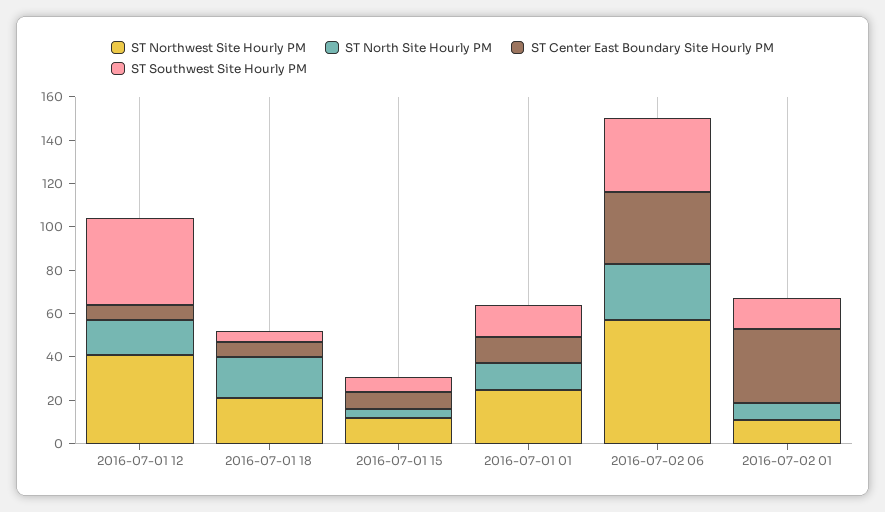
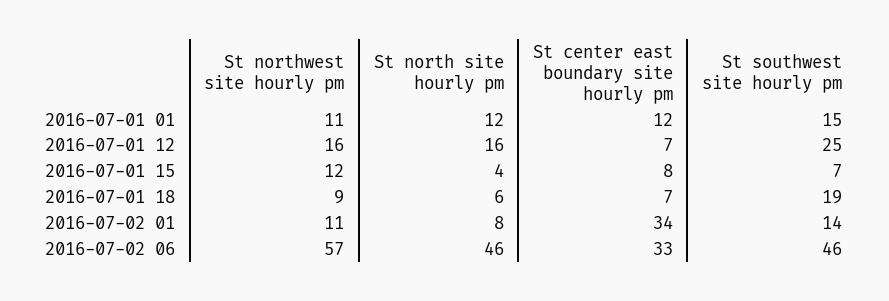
  {
    "ST Northwest Site Hourly PM": {
-     "2016-07-01 12": 40,
+     "2016-07-01 12": 16,
-     "2016-07-01 18": 20,
+     "2016-07-01 18": 9,
      "2016-07-01 15": 12,
-     "2016-07-01 01": 25,
+     "2016-07-01 01": 11,
      "2016-07-02 06": 57,
      "2016-07-02 01": 11
    },
    "ST North Site Hourly PM": {
      "2016-07-01 12": 16,
-     "2016-07-01 18": 20,
+     "2016-07-01 18": 6,
      "2016-07-01 15": 4,
      "2016-07-01 01": 12,
-     "2016-07-02 06": 25,
+     "2016-07-02 06": 46,
      "2016-07-02 01": 8
    },
    "ST Center East Boundary Site Hourly PM": {
      "2016-07-01 12": 7,
      "2016-07-01 18": 7,
      "2016-07-01 15": 8,
      "2016-07-01 01": 12,
      "2016-07-02 06": 33,
      "2016-07-02 01": 34
    },
    "ST Southwest Site Hourly PM": {
-     "2016-07-01 12": 40,
+     "2016-07-01 12": 25,
-     "2016-07-01 18": 5,
+     "2016-07-01 18": 19,
      "2016-07-01 15": 7,
      "2016-07-01 01": 15,
-     "2016-07-02 06": 35,
+     "2016-07-02 06": 46,
      "2016-07-02 01": 14
    }
  }

